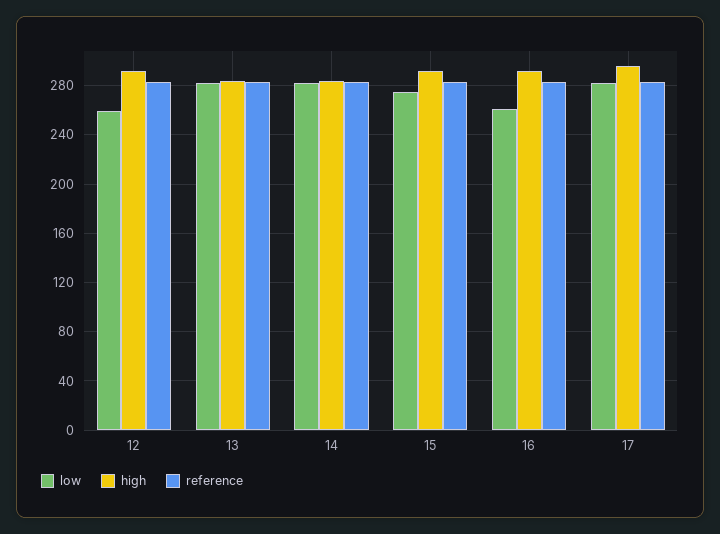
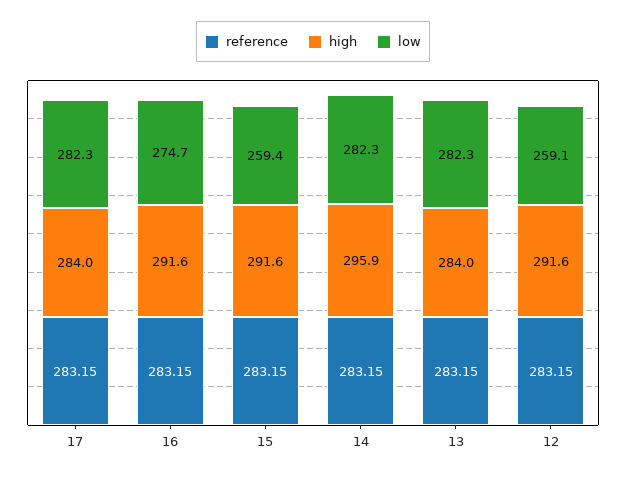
  {
    "low": {
      "12": 259.1,
      "13": 282.3,
      "14": 282.3,
-     "15": 275,
+     "15": 259.4,
-     "16": 260,
+     "16": 274.7,
      "17": 282.3
    },
    "high": {
      "12": 291.6,
      "13": 284,
-     "14": 285,
+     "14": 295.9,
      "15": 291.6,
      "16": 291.6,
-     "17": 295
+     "17": 284
    },
    "reference": {
      "12": 283.15,
      "13": 283.15,
      "14": 283.15,
      "15": 283.15,
      "16": 283.15,
      "17": 283.15
    }
  }

